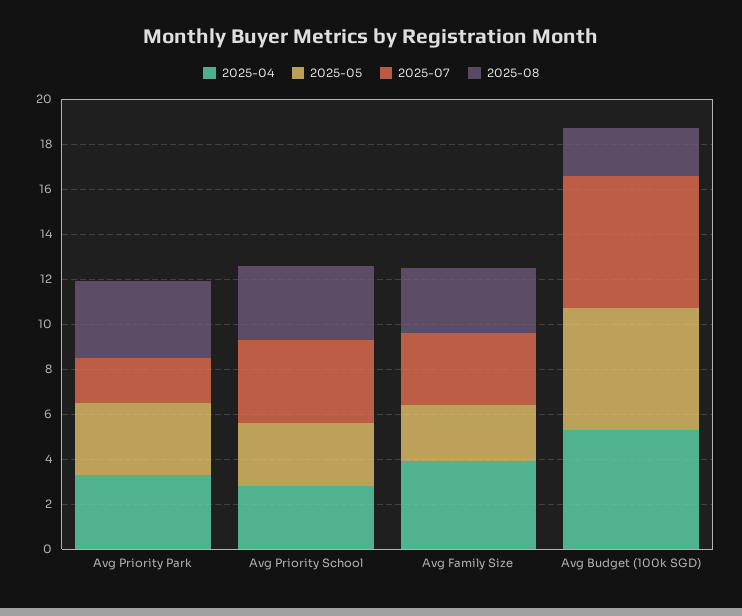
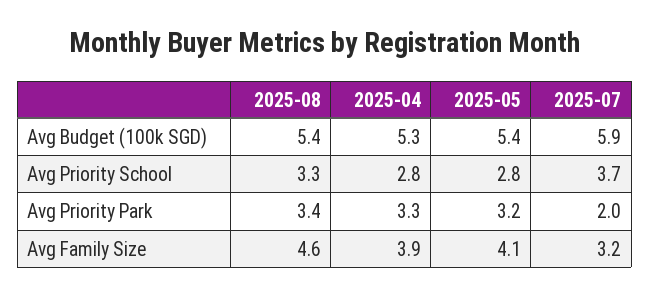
  {
    "2025-04": {
      "Avg Priority Park": 3.3,
      "Avg Priority School": 2.8,
      "Avg Family Size": 3.9,
      "Avg Budget (100k SGD)": 5.3
    },
    "2025-05": {
      "Avg Priority Park": 3.2,
      "Avg Priority School": 2.8,
-     "Avg Family Size": 2.5,
+     "Avg Family Size": 4.1,
      "Avg Budget (100k SGD)": 5.4
    },
    "2025-07": {
      "Avg Priority Park": 2,
      "Avg Priority School": 3.7,
      "Avg Family Size": 3.2,
      "Avg Budget (100k SGD)": 5.9
    },
    "2025-08": {
      "Avg Priority Park": 3.4,
      "Avg Priority School": 3.3,
-     "Avg Family Size": 3,
+     "Avg Family Size": 4.6,
-     "Avg Budget (100k SGD)": 2
+     "Avg Budget (100k SGD)": 5.4
    }
  }

